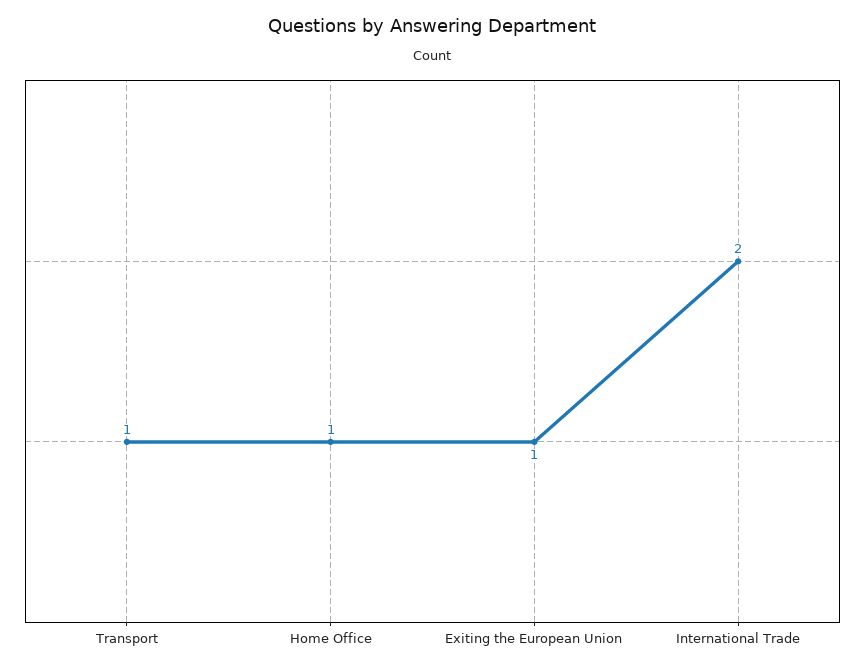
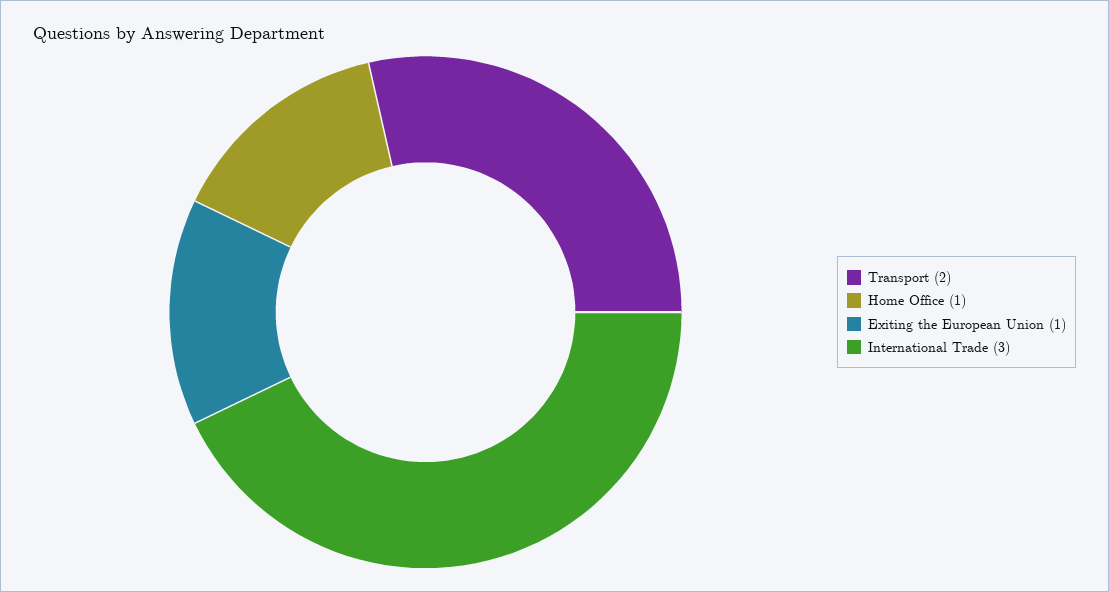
  {
-   "Transport": 1,
+   "Transport": 2,
    "Home Office": 1,
    "Exiting the European Union": 1,
-   "International Trade": 2
+   "International Trade": 3
  }

